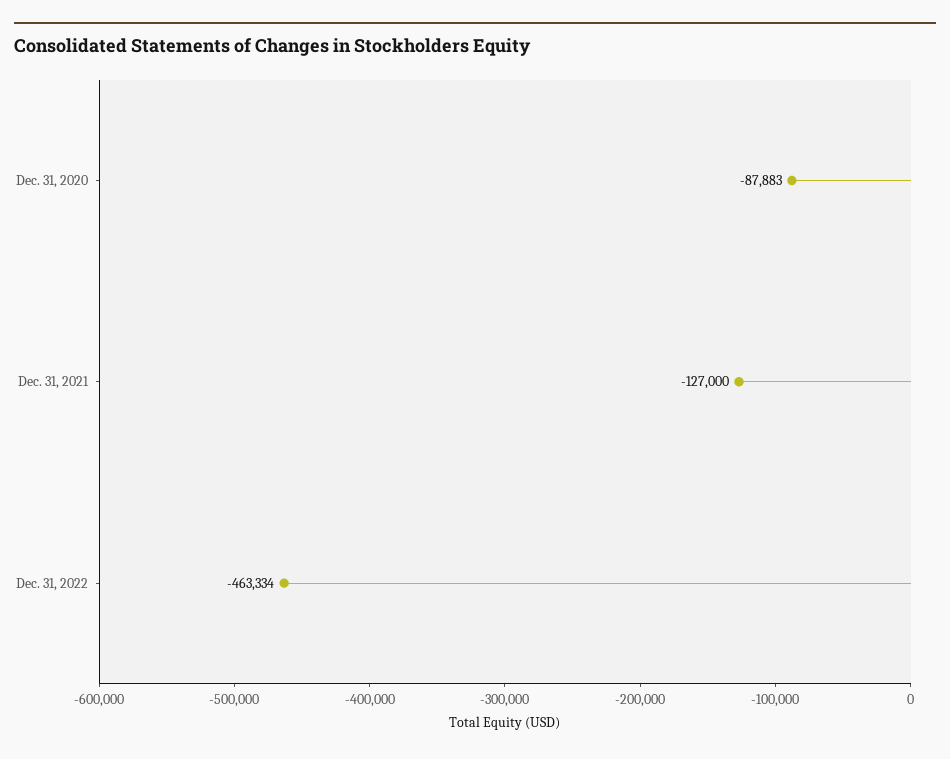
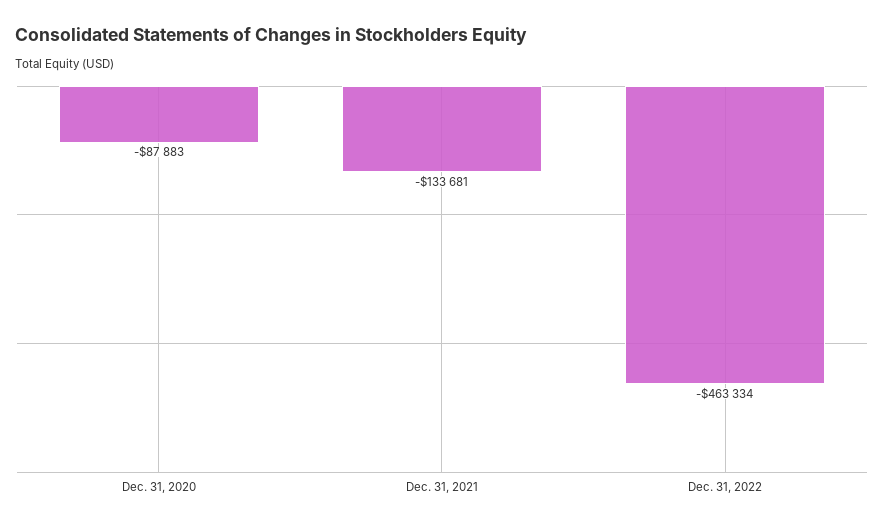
  {
    "Dec. 31, 2020": -87883,
-   "Dec. 31, 2021": -127000,
+   "Dec. 31, 2021": -133681,
    "Dec. 31, 2022": -463334
  }

